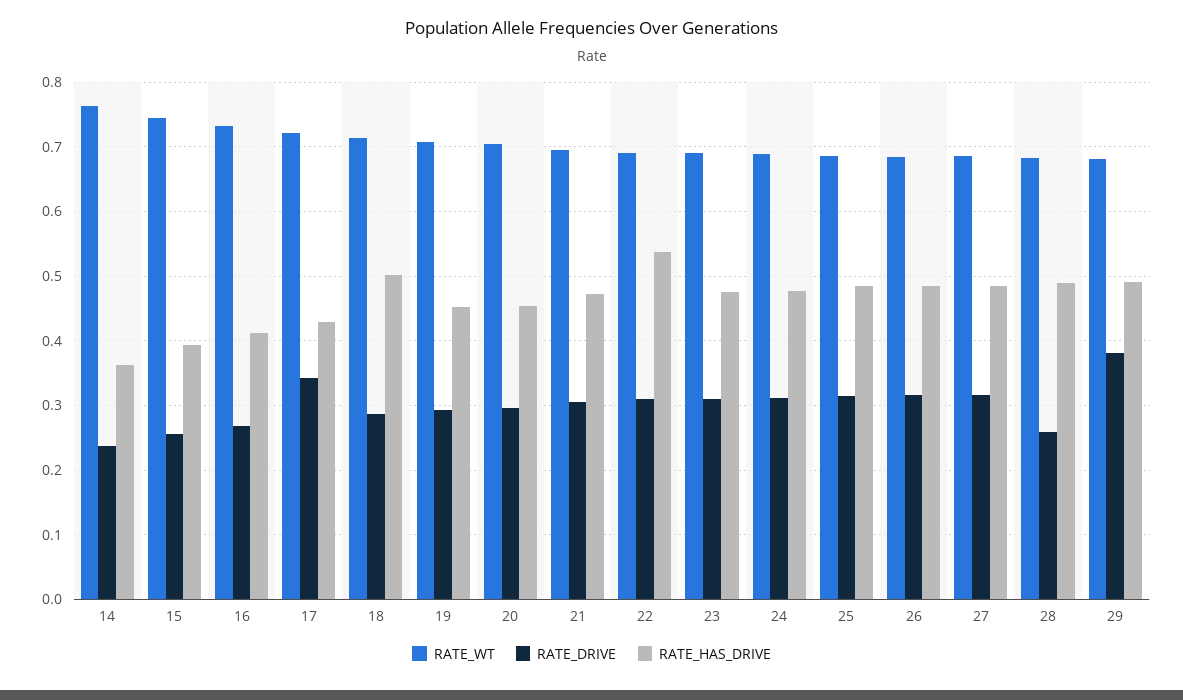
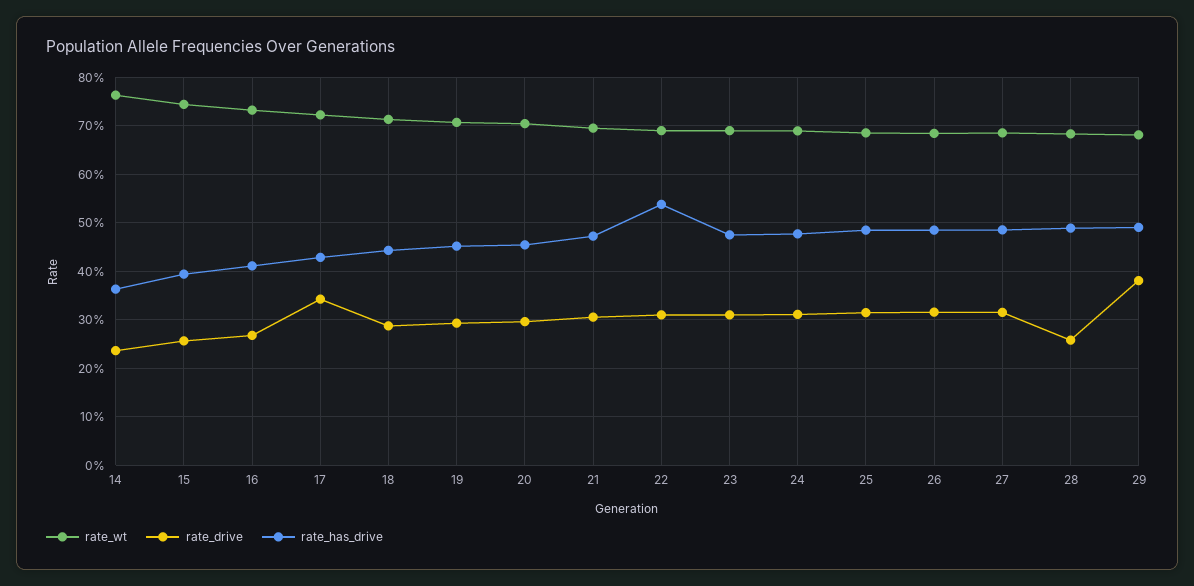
  {
    "RATE_WT": {
      "14": 0.76,
      "15": 0.74,
      "16": 0.73,
      "17": 0.72,
      "18": 0.71,
      "19": 0.71,
      "20": 0.7,
      "21": 0.7,
      "22": 0.69,
      "23": 0.69,
      "24": 0.69,
      "25": 0.69,
      "26": 0.68,
      "27": 0.69,
      "28": 0.68,
      "29": 0.68
    },
    "RATE_DRIVE": {
      "14": 0.24,
      "15": 0.26,
      "16": 0.27,
      "17": 0.34,
      "18": 0.29,
      "19": 0.29,
      "20": 0.3,
      "21": 0.31,
      "22": 0.31,
      "23": 0.31,
      "24": 0.31,
      "25": 0.31,
      "26": 0.32,
      "27": 0.32,
      "28": 0.26,
      "29": 0.38
    },
    "RATE_HAS_DRIVE": {
      "14": 0.36,
      "15": 0.39,
      "16": 0.41,
      "17": 0.43,
-     "18": 0.5,
+     "18": 0.44,
      "19": 0.45,
      "20": 0.45,
      "21": 0.47,
      "22": 0.54,
      "23": 0.47,
      "24": 0.48,
      "25": 0.48,
      "26": 0.48,
      "27": 0.49,
      "28": 0.49,
      "29": 0.49
    }
  }

